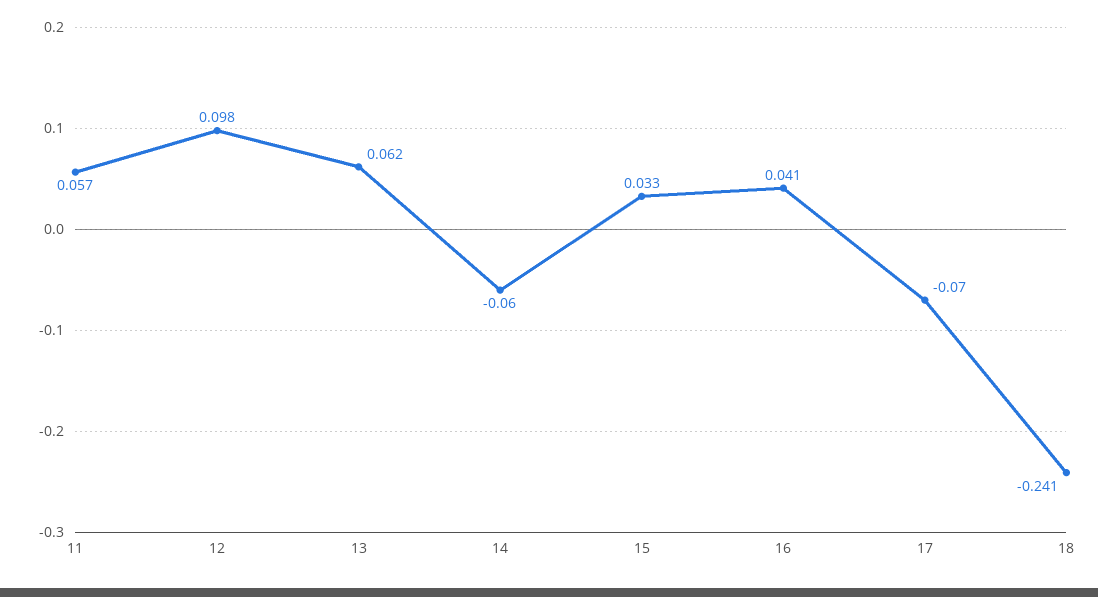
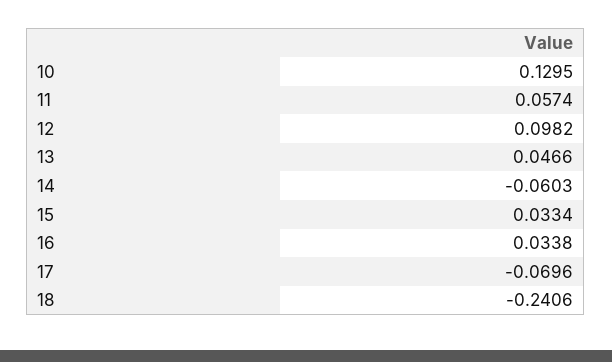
  {
    "11": 0.0574,
    "12": 0.0982,
-   "13": 0.062,
+   "13": 0.0466,
    "14": -0.0603,
    "15": 0.0334,
-   "16": 0.041,
+   "16": 0.0338,
    "17": -0.0696,
-   "18": -0.2406
+   "18": -0.2406,
+   "10": 0.1295
  }

